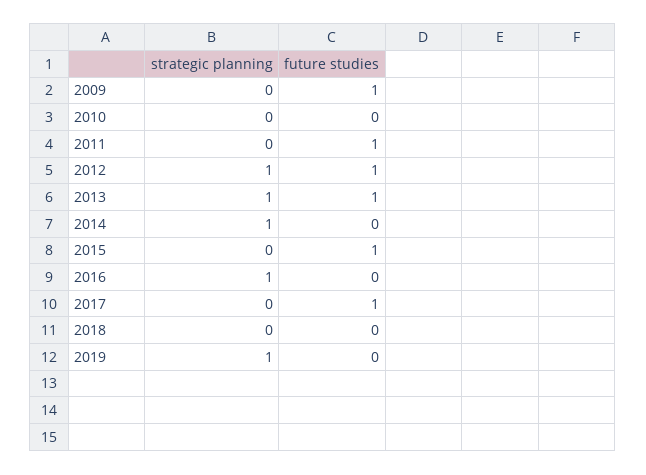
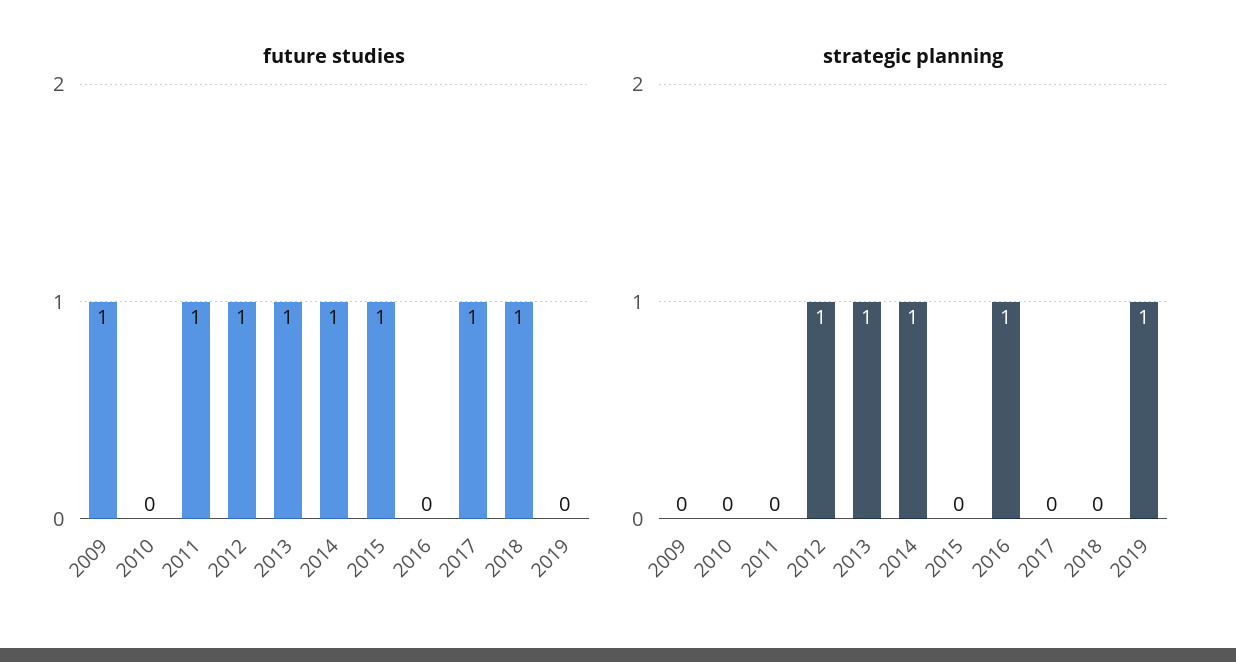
  {
    "strategic planning": {
      "2009": 0,
      "2010": 0,
      "2011": 0,
      "2012": 1,
      "2013": 1,
      "2014": 1,
      "2015": 0,
      "2016": 1,
      "2017": 0,
      "2018": 0,
      "2019": 1
    },
    "future studies": {
      "2009": 1,
      "2010": 0,
      "2011": 1,
      "2012": 1,
      "2013": 1,
-     "2014": 0,
+     "2014": 1,
      "2015": 1,
      "2016": 0,
      "2017": 1,
-     "2018": 0,
+     "2018": 1,
      "2019": 0
    }
  }

